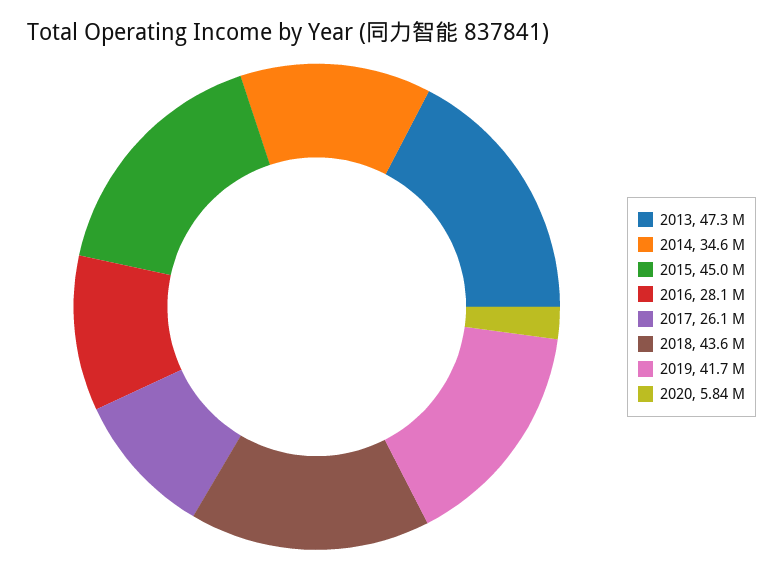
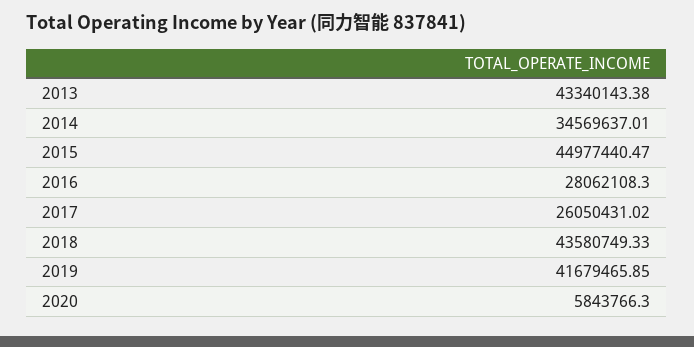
  {
-   "2013": 47300000,
+   "2013": 43340143.38,
    "2014": 34569637.01,
    "2015": 44977440.47,
    "2016": 28062108.3,
    "2017": 26050431.02,
    "2018": 43580749.33,
    "2019": 41679465.85,
    "2020": 5843766.3
  }

